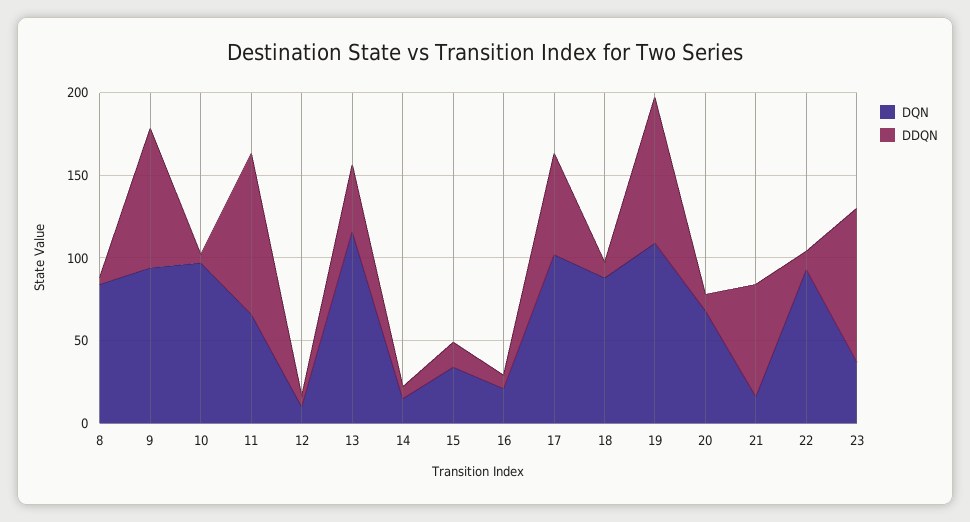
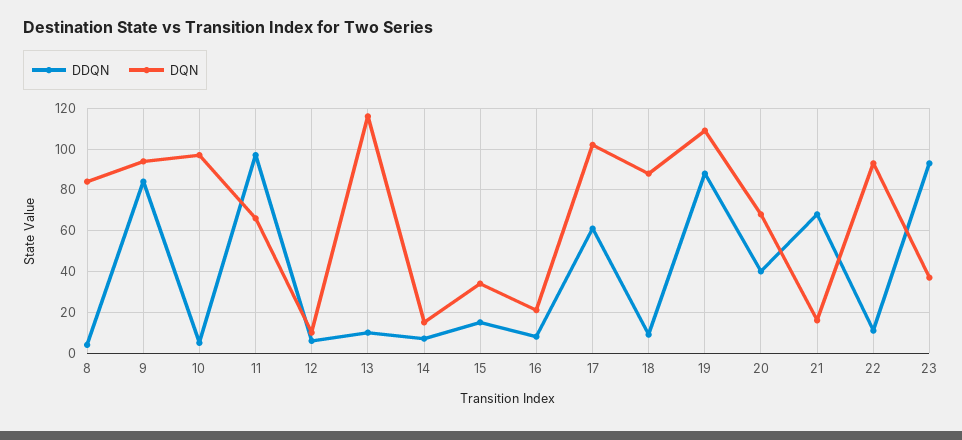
  {
    "DQN": {
      "8": 85,
      "9": 95,
      "10": 95,
      "11": 65,
      "12": 10,
      "13": 115,
      "14": 15,
      "15": 35,
      "16": 20,
      "17": 100,
      "18": 90,
      "19": 110,
      "20": 70,
      "21": 15,
      "22": 95,
      "23": 35
    },
    "DDQN": {
      "8": 5,
      "9": 85,
      "10": 5,
      "11": 95,
      "12": 5,
-     "13": 40,
+     "13": 10,
      "14": 5,
      "15": 15,
      "16": 10,
      "17": 60,
      "18": 10,
      "19": 90,
-     "20": 10,
+     "20": 40,
      "21": 70,
      "22": 10,
      "23": 95
    }
  }

